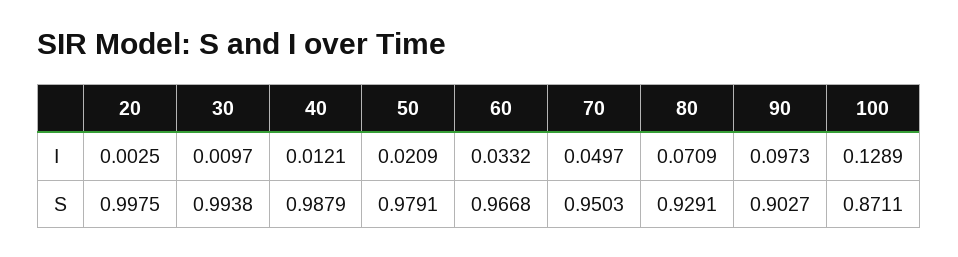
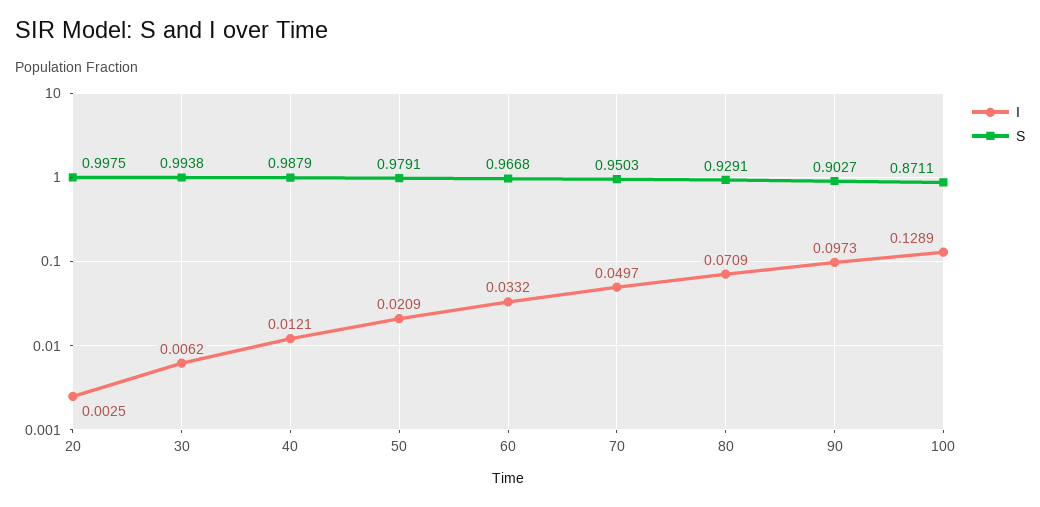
  {
    "I": {
      "20": 0.0025,
-     "30": 0.0097,
+     "30": 0.0062,
      "40": 0.0121,
      "50": 0.0209,
      "60": 0.0332,
      "70": 0.0497,
      "80": 0.0709,
      "90": 0.0973,
      "100": 0.1289
    },
    "S": {
      "20": 0.9975,
      "30": 0.9938,
      "40": 0.9879,
      "50": 0.9791,
      "60": 0.9668,
      "70": 0.9503,
      "80": 0.9291,
      "90": 0.9027,
      "100": 0.8711
    }
  }

